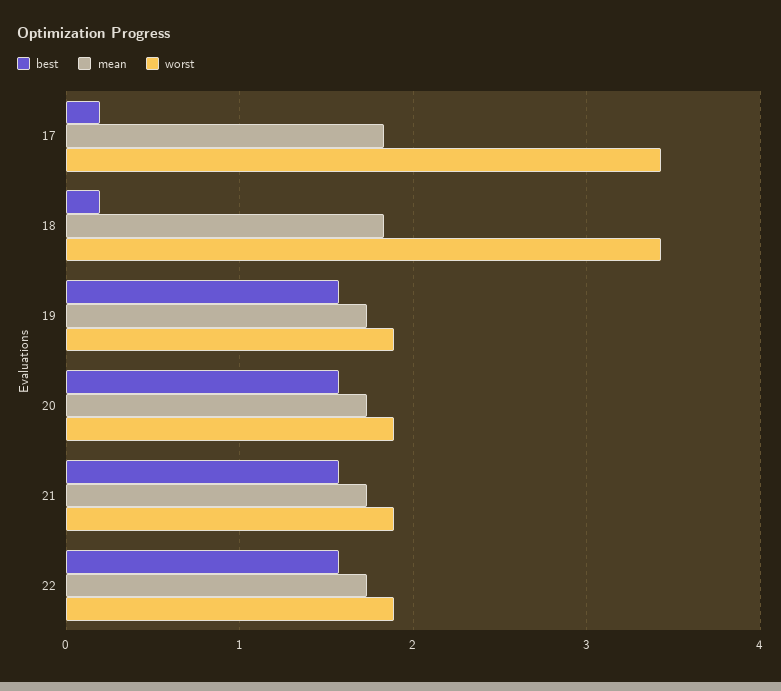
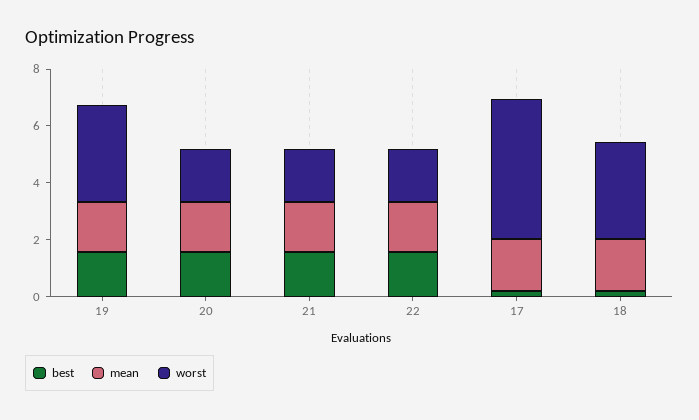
  {
    "best": {
      "17": 0.2,
      "18": 0.2,
      "19": 1.6,
      "20": 1.6,
      "21": 1.6,
      "22": 1.6
    },
    "mean": {
      "17": 1.8,
      "18": 1.8,
      "19": 1.7,
      "20": 1.7,
      "21": 1.7,
      "22": 1.7
    },
    "worst": {
-     "17": 3.4,
+     "17": 5,
      "18": 3.4,
-     "19": 1.9,
+     "19": 3.5,
      "20": 1.9,
      "21": 1.9,
      "22": 1.9
    }
  }

